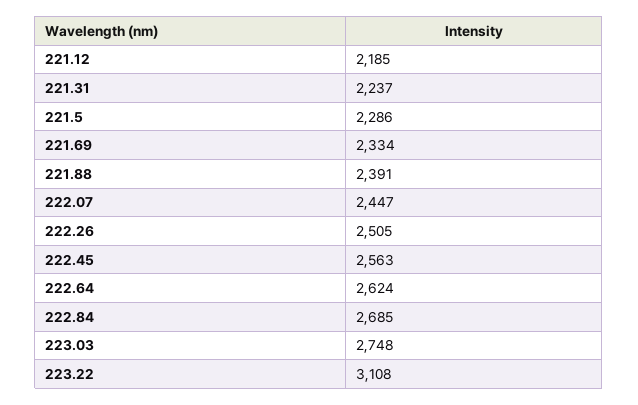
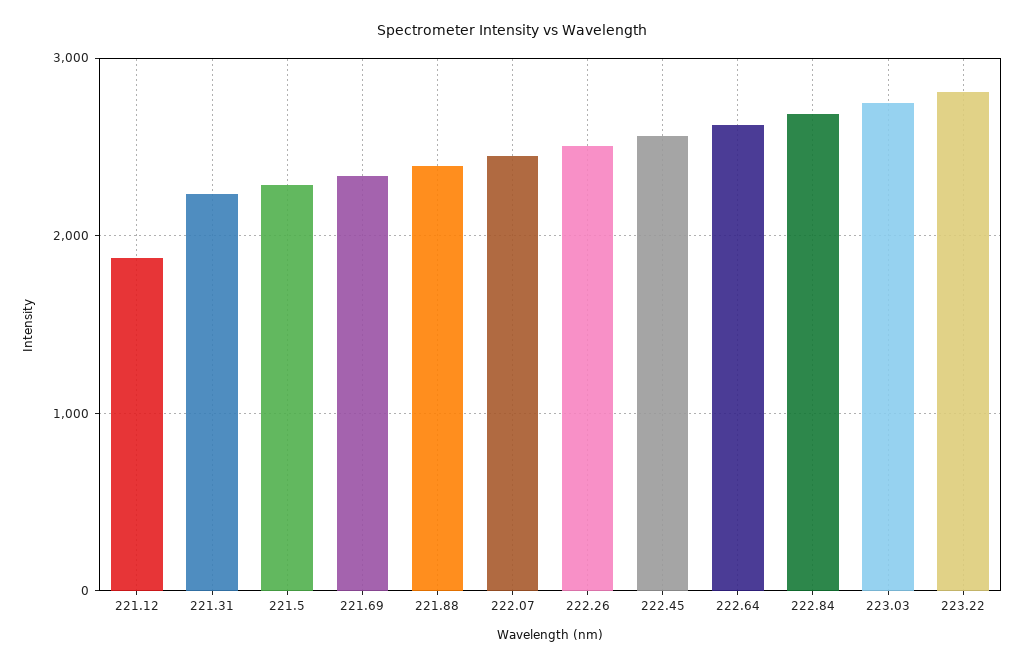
  {
-   "221.12": 2185,
+   "221.12": 1900,
    "221.31": 2237,
    "221.5": 2286,
    "221.69": 2334,
    "221.88": 2391,
    "222.07": 2447,
    "222.26": 2505,
    "222.45": 2563,
    "222.64": 2624,
    "222.84": 2685,
    "223.03": 2748,
-   "223.22": 3108
+   "223.22": 2800
  }

